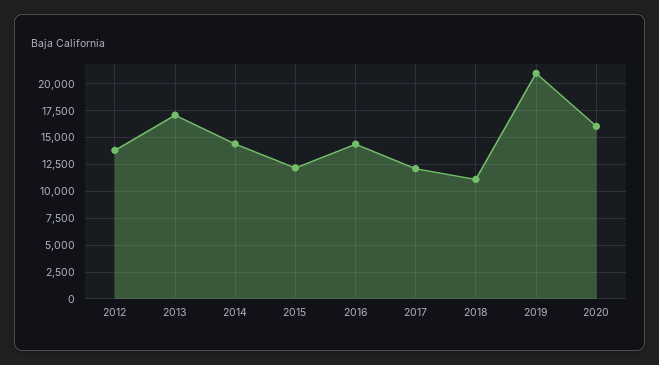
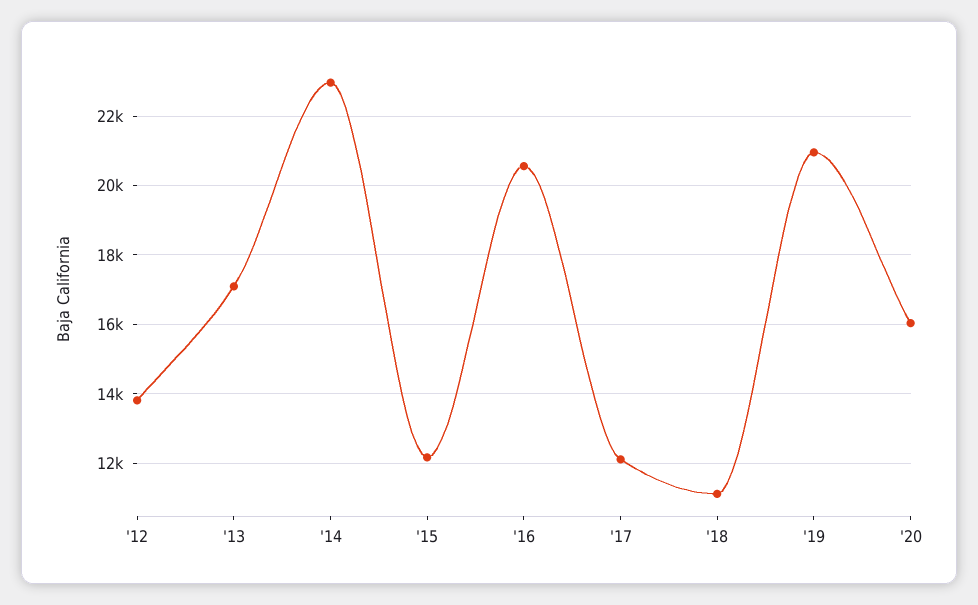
  {
    "2012": 13800,
    "2013": 17000,
-   "2014": 15000,
+   "2014": 23000,
    "2015": 12200,
-   "2016": 15000,
+   "2016": 20600,
    "2017": 12200,
    "2018": 11200,
    "2019": 21000,
    "2020": 16000
  }

